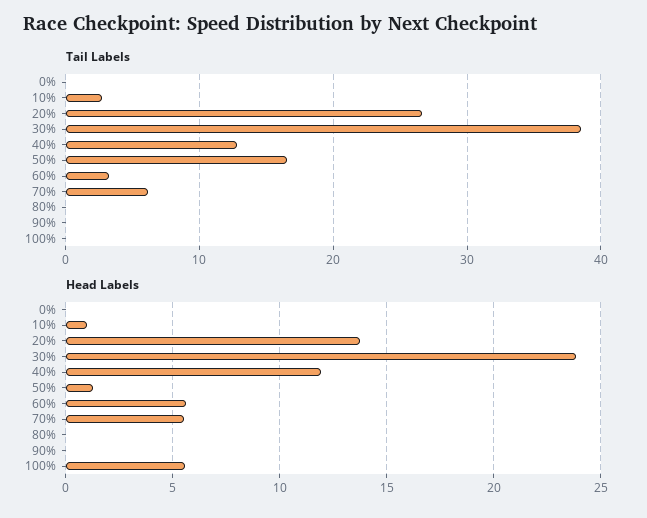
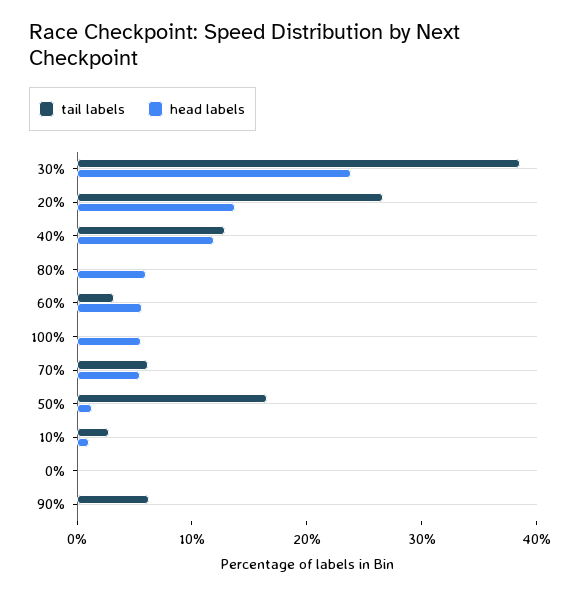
  {
    "Tail Labels": {
      "0%": 0,
      "10%": 3,
      "20%": 27,
      "30%": 39,
      "40%": 13,
      "50%": 17,
      "60%": 3,
      "70%": 6,
      "80%": 0,
-     "90%": 0,
+     "90%": 6,
      "100%": 0
    },
    "Head Labels": {
      "0%": 0,
      "10%": 1,
      "20%": 14,
      "30%": 24,
      "40%": 12,
      "50%": 1.5,
      "60%": 5.5,
      "70%": 5.5,
-     "80%": 0,
+     "80%": 6,
      "90%": 0,
      "100%": 5.5
    }
  }

